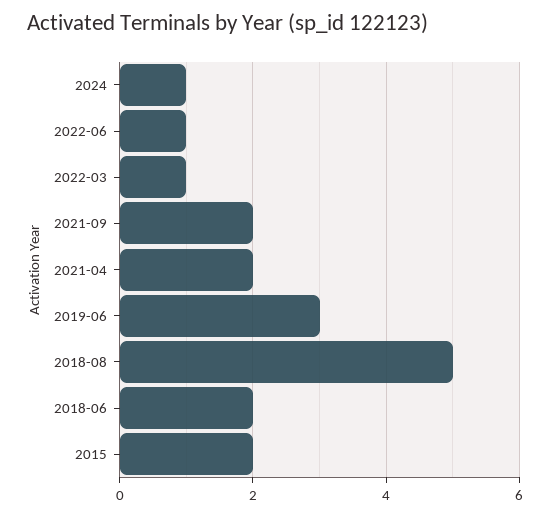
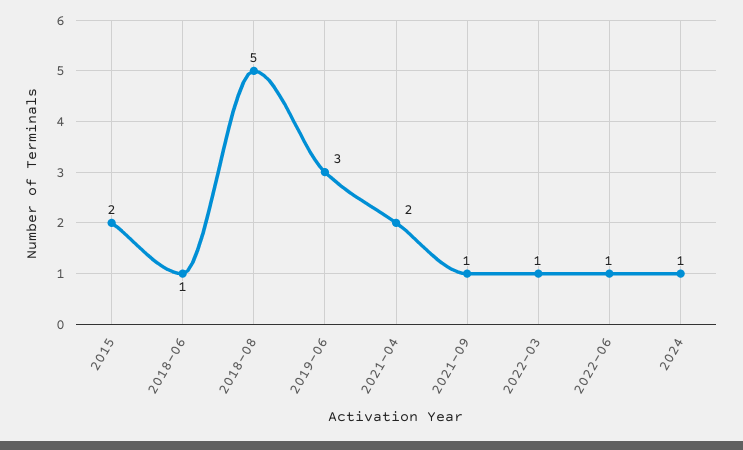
  {
    "2024": 1,
    "2022-06": 1,
    "2022-03": 1,
-   "2021-09": 2,
+   "2021-09": 1,
    "2021-04": 2,
    "2019-06": 3,
    "2018-08": 5,
-   "2018-06": 2,
+   "2018-06": 1,
    "2015": 2
  }

